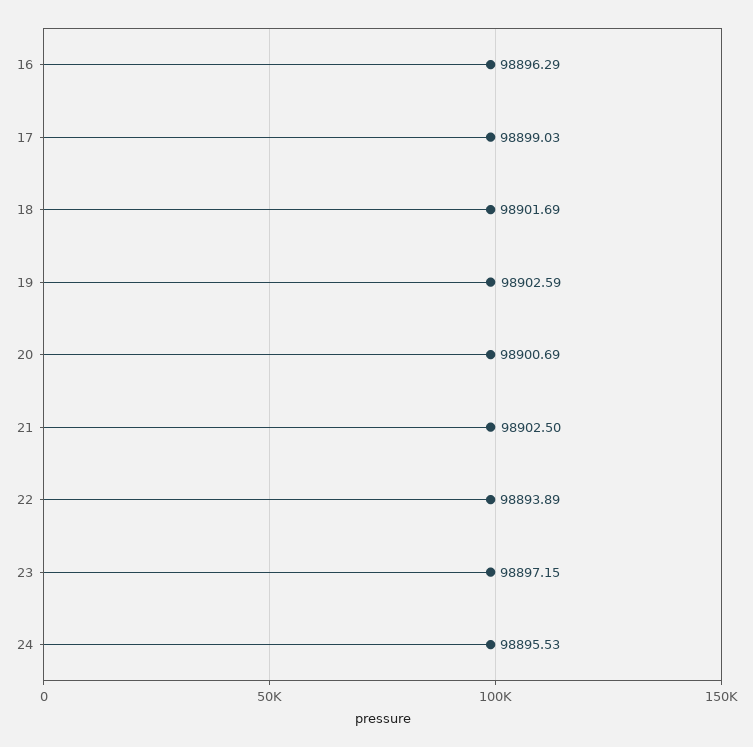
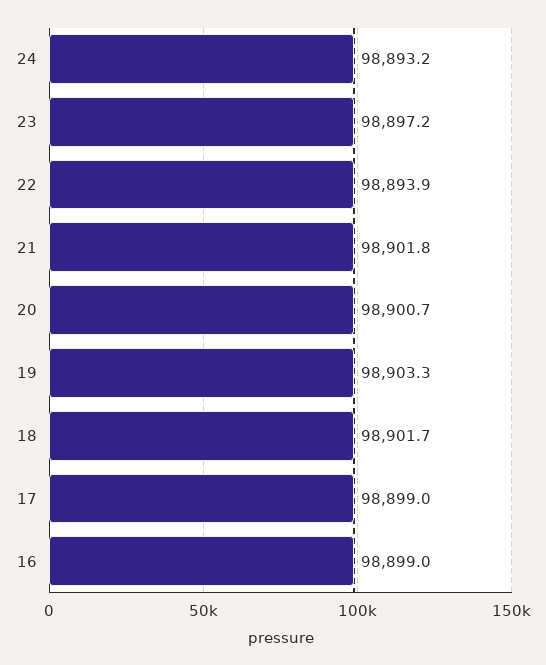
  {
-   "16": 98896.29,
+   "16": 98899,
    "17": 98899.03,
    "18": 98901.69,
-   "19": 98902.59,
+   "19": 98903.3,
    "20": 98900.69,
-   "21": 98902.5,
+   "21": 98901.8,
    "22": 98893.89,
    "23": 98897.15,
-   "24": 98895.53
+   "24": 98893.2
  }

